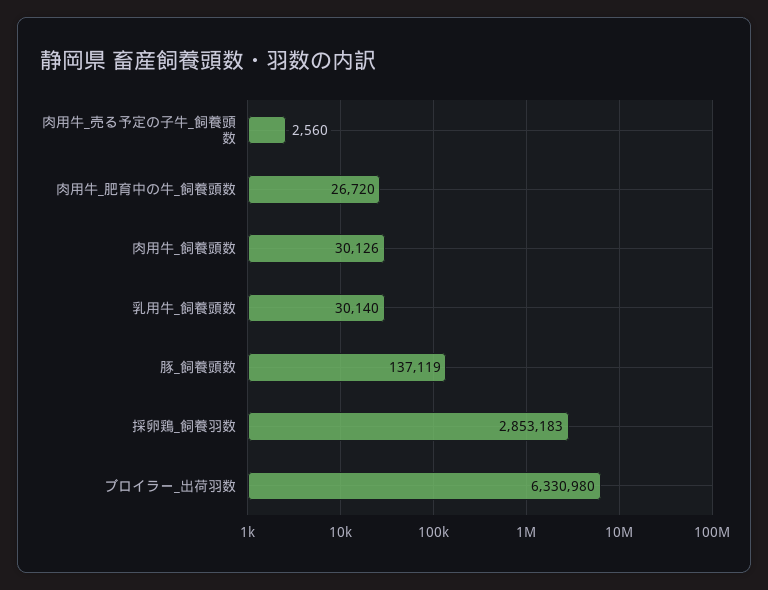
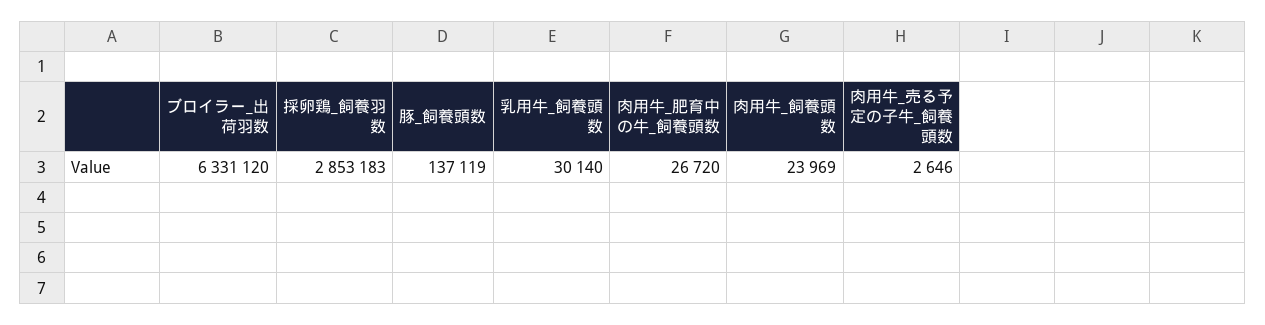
  {
-   "肉用牛_売る予定の子牛_飼養頭数": 2560,
+   "肉用牛_売る予定の子牛_飼養頭数": 2646,
    "肉用牛_肥育中の牛_飼養頭数": 26720,
-   "肉用牛_飼養頭数": 30126,
+   "肉用牛_飼養頭数": 23969,
    "乳用牛_飼養頭数": 30140,
    "豚_飼養頭数": 137119,
    "採卵鶏_飼養羽数": 2853183,
-   "ブロイラー_出荷羽数": 6330980
+   "ブロイラー_出荷羽数": 6331120
  }

